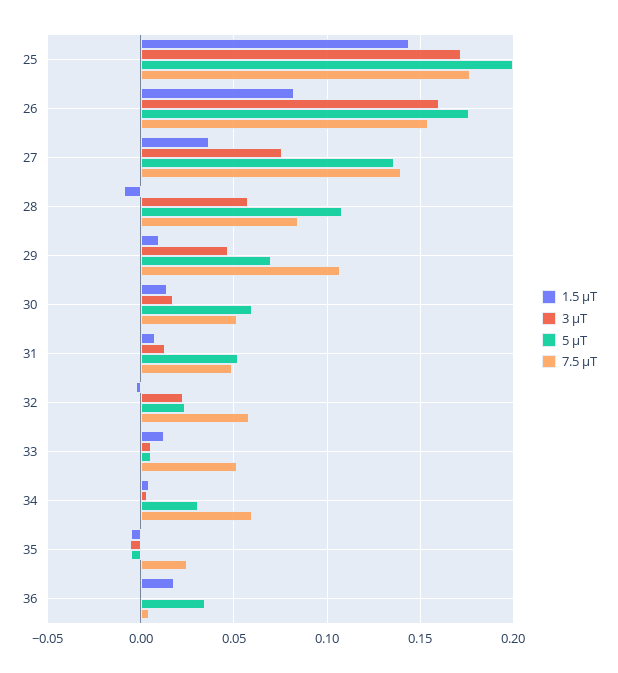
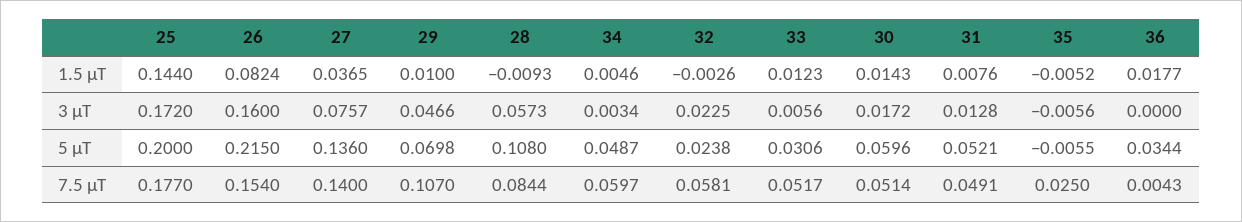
  {
    "1.5 μT": {
      "25": 0.144,
      "26": 0.0824,
      "27": 0.0365,
      "28": -0.0093,
      "29": 0.01,
      "30": 0.0143,
      "31": 0.0076,
      "32": -0.0026,
      "33": 0.0123,
      "34": 0.0046,
      "35": -0.0052,
      "36": 0.0177
    },
    "3 μT": {
      "25": 0.172,
      "26": 0.16,
      "27": 0.0757,
      "28": 0.0573,
      "29": 0.0466,
      "30": 0.0172,
      "31": 0.0128,
      "32": 0.0225,
      "33": 0.0056,
      "34": 0.0034,
      "35": -0.0056,
      "36": 0
    },
    "5 μT": {
      "25": 0.2,
-     "26": 0.175,
+     "26": 0.215,
      "27": 0.136,
      "28": 0.108,
      "29": 0.0698,
      "30": 0.0596,
      "31": 0.0521,
      "32": 0.0238,
-     "33": 0.005,
+     "33": 0.0306,
-     "34": 0.03,
+     "34": 0.0487,
      "35": -0.0055,
      "36": 0.0344
    },
    "7.5 μT": {
      "25": 0.177,
      "26": 0.154,
      "27": 0.14,
      "28": 0.0844,
      "29": 0.107,
      "30": 0.0514,
      "31": 0.0491,
      "32": 0.0581,
      "33": 0.0517,
      "34": 0.0597,
      "35": 0.025,
      "36": 0.0043
    }
  }

